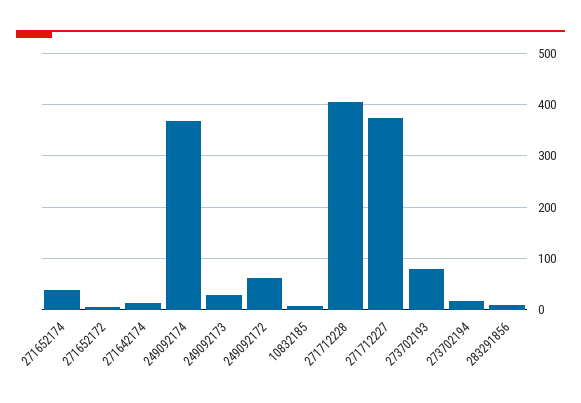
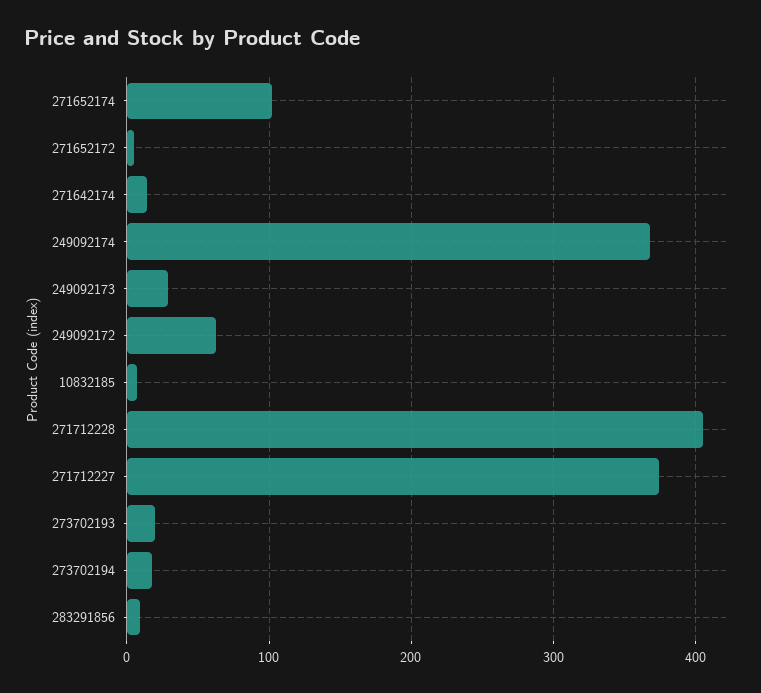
  {
-   "271652174": 40,
+   "271652174": 100,
    "271652172": 10,
    "271642174": 10,
    "249092174": 370,
    "249092173": 30,
    "249092172": 60,
    "10832185": 10,
    "271712228": 410,
    "271712227": 370,
-   "273702193": 80,
+   "273702193": 20,
    "273702194": 20,
    "283291856": 10
  }

